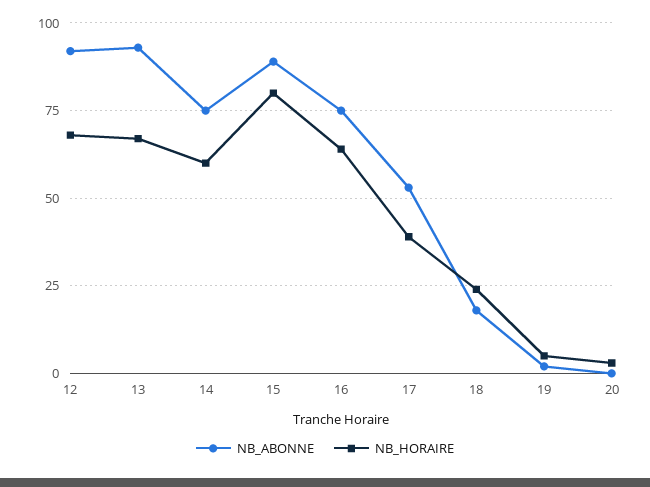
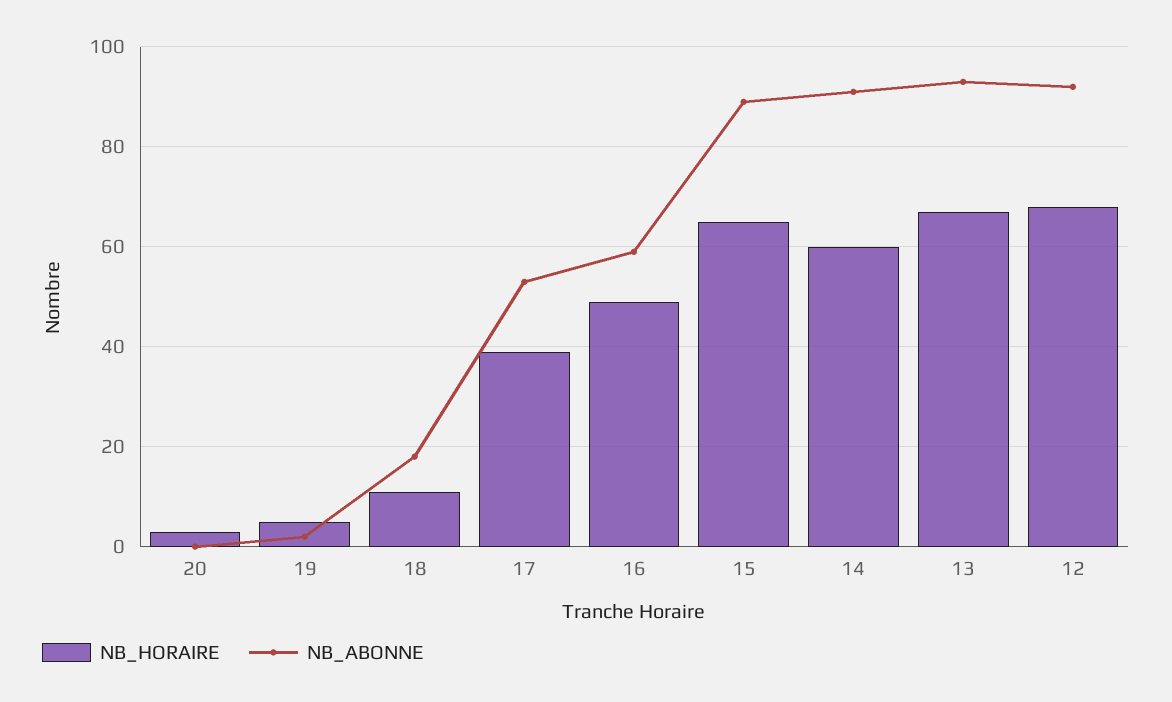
  {
    "NB_ABONNE": {
      "12": 90,
      "13": 95,
-     "14": 75,
+     "14": 90,
      "15": 90,
-     "16": 75,
+     "16": 60,
      "17": 55,
      "18": 20,
      "19": 0,
      "20": 0
    },
    "NB_HORAIRE": {
      "12": 70,
      "13": 65,
      "14": 60,
-     "15": 80,
+     "15": 65,
-     "16": 65,
+     "16": 50,
      "17": 40,
-     "18": 25,
+     "18": 10,
      "19": 5,
      "20": 5
    }
  }

